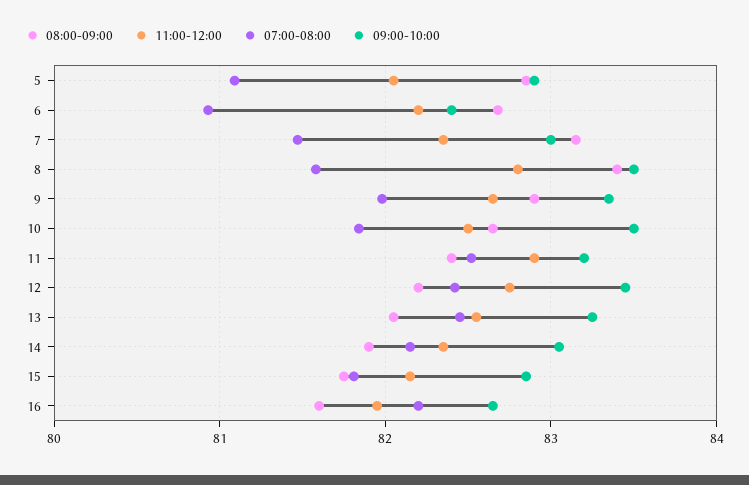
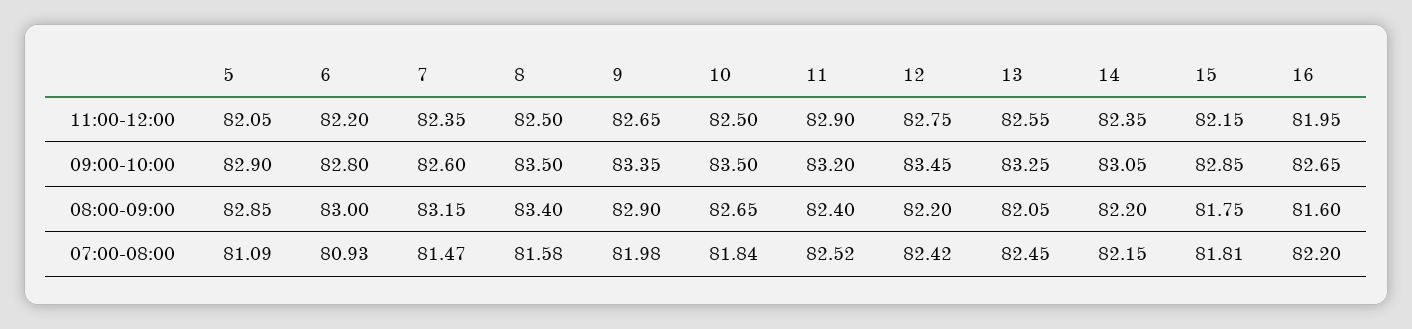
  {
    "08:00-09:00": {
      "5": 82.85,
-     "6": 82.7,
+     "6": 83,
      "7": 83.15,
      "8": 83.4,
      "9": 82.9,
      "10": 82.65,
      "11": 82.4,
      "12": 82.2,
      "13": 82.05,
-     "14": 81.9,
+     "14": 82.2,
      "15": 81.75,
      "16": 81.6
    },
    "11:00-12:00": {
      "5": 82.05,
      "6": 82.2,
      "7": 82.35,
-     "8": 82.8,
+     "8": 82.5,
      "9": 82.65,
      "10": 82.5,
      "11": 82.9,
      "12": 82.75,
      "13": 82.55,
      "14": 82.35,
      "15": 82.15,
      "16": 81.95
    },
    "07:00-08:00": {
      "5": 81.09,
      "6": 80.93,
      "7": 81.47,
      "8": 81.58,
      "9": 81.98,
      "10": 81.84,
      "11": 82.52,
      "12": 82.42,
      "13": 82.45,
      "14": 82.15,
      "15": 81.81,
      "16": 82.2
    },
    "09:00-10:00": {
      "5": 82.9,
-     "6": 82.4,
+     "6": 82.8,
-     "7": 83,
+     "7": 82.6,
      "8": 83.5,
      "9": 83.35,
      "10": 83.5,
      "11": 83.2,
      "12": 83.45,
      "13": 83.25,
      "14": 83.05,
      "15": 82.85,
      "16": 82.65
    }
  }

